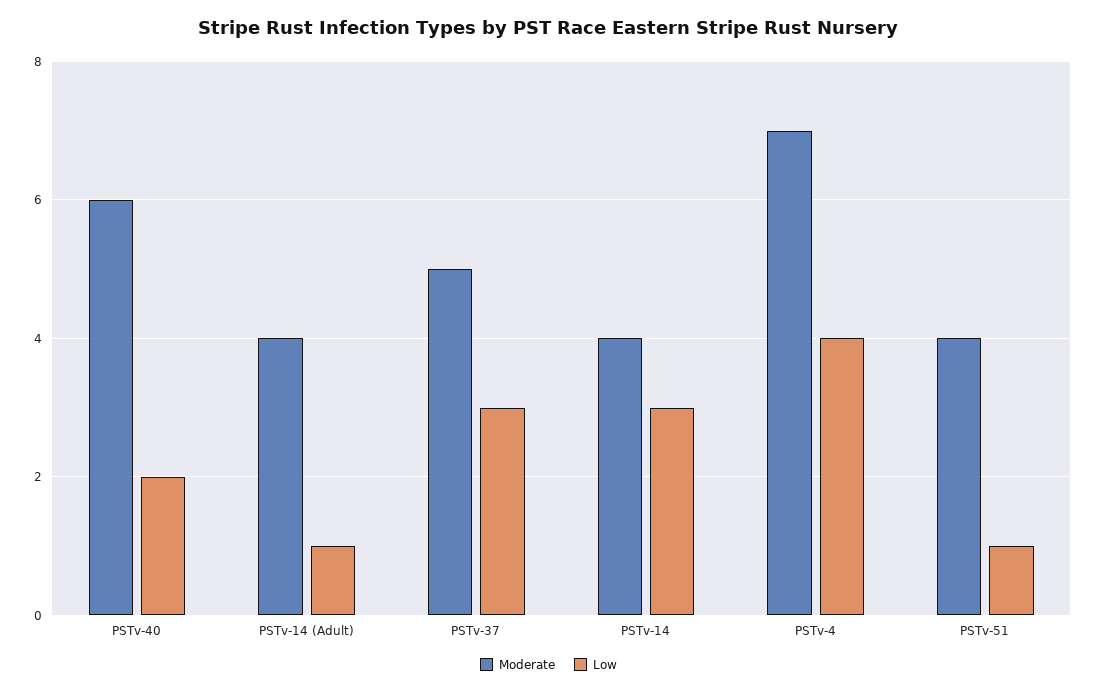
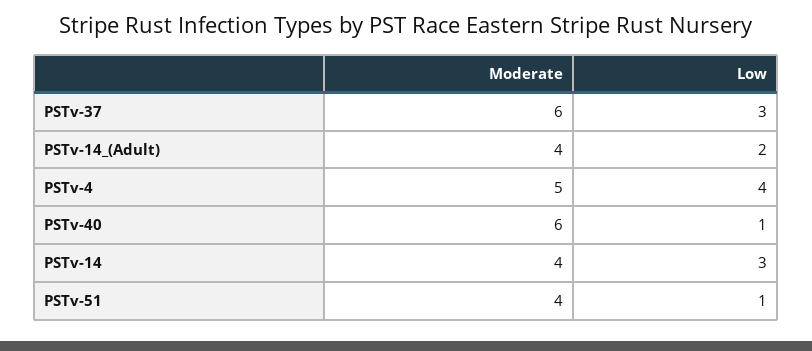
  {
    "Moderate": {
      "PSTv-40": 6,
      "PSTv-14 (Adult)": 4,
-     "PSTv-37": 5,
+     "PSTv-37": 6,
      "PSTv-14": 4,
-     "PSTv-4": 7,
+     "PSTv-4": 5,
      "PSTv-51": 4
    },
    "Low": {
-     "PSTv-40": 2,
+     "PSTv-40": 1,
-     "PSTv-14 (Adult)": 1,
+     "PSTv-14 (Adult)": 2,
      "PSTv-37": 3,
      "PSTv-14": 3,
      "PSTv-4": 4,
      "PSTv-51": 1
    }
  }

